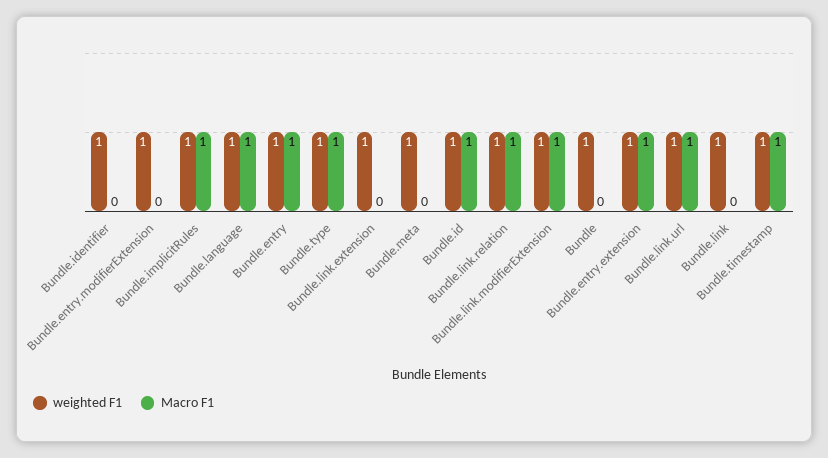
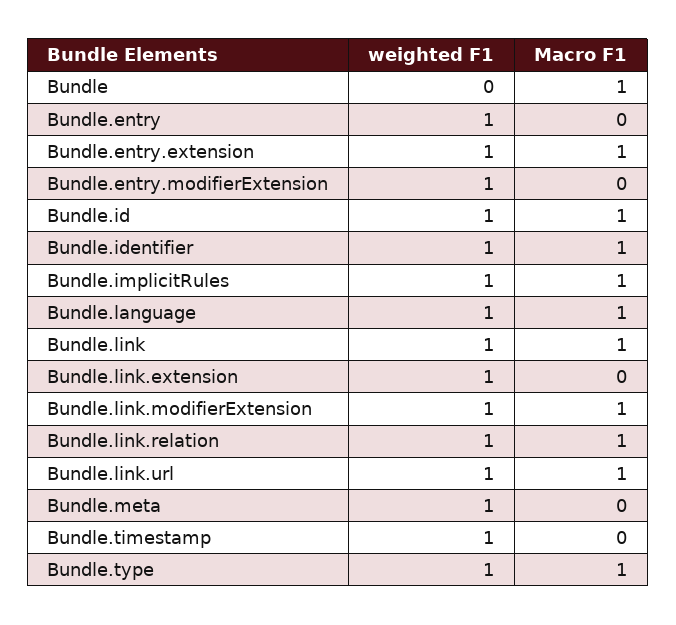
  {
    "weighted F1": {
      "Bundle.identifier": 1,
      "Bundle.entry.modifierExtension": 1,
      "Bundle.implicitRules": 1,
      "Bundle.language": 1,
      "Bundle.entry": 1,
      "Bundle.type": 1,
      "Bundle.link.extension": 1,
      "Bundle.meta": 1,
      "Bundle.id": 1,
      "Bundle.link.relation": 1,
      "Bundle.link.modifierExtension": 1,
-     "Bundle": 1,
+     "Bundle": 0,
      "Bundle.entry.extension": 1,
      "Bundle.link.url": 1,
      "Bundle.link": 1,
      "Bundle.timestamp": 1
    },
    "Macro F1": {
-     "Bundle.identifier": 0,
+     "Bundle.identifier": 1,
      "Bundle.entry.modifierExtension": 0,
      "Bundle.implicitRules": 1,
      "Bundle.language": 1,
-     "Bundle.entry": 1,
+     "Bundle.entry": 0,
      "Bundle.type": 1,
      "Bundle.link.extension": 0,
      "Bundle.meta": 0,
      "Bundle.id": 1,
      "Bundle.link.relation": 1,
      "Bundle.link.modifierExtension": 1,
-     "Bundle": 0,
+     "Bundle": 1,
      "Bundle.entry.extension": 1,
      "Bundle.link.url": 1,
-     "Bundle.link": 0,
+     "Bundle.link": 1,
-     "Bundle.timestamp": 1
+     "Bundle.timestamp": 0
    }
  }

